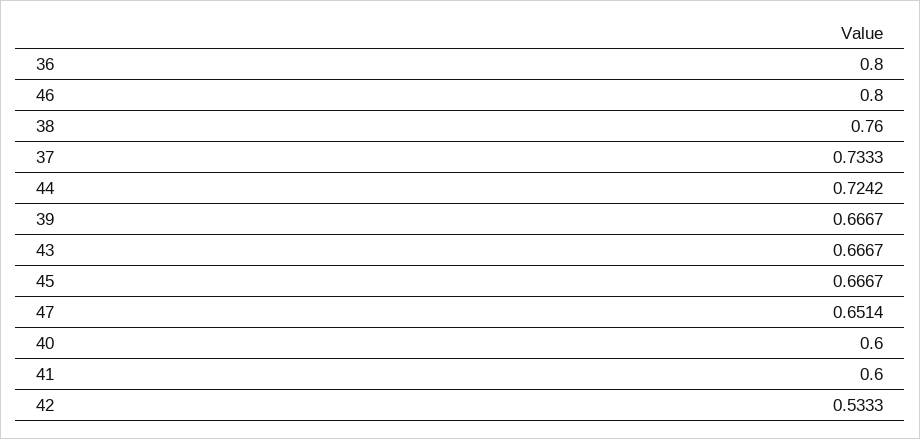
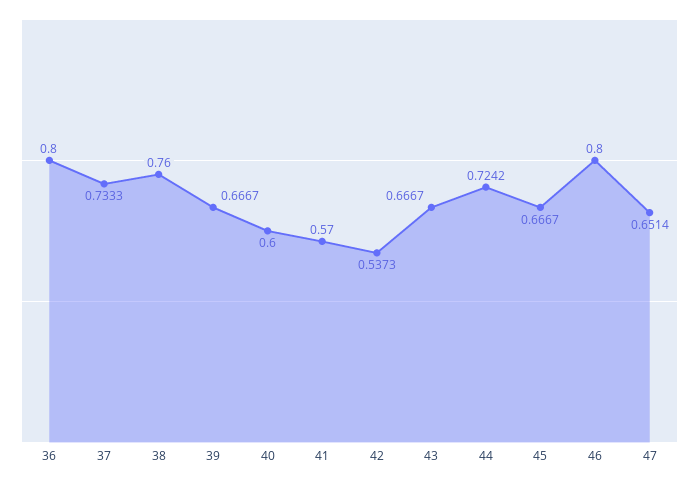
  {
    "36": 0.8,
    "46": 0.8,
    "38": 0.76,
    "37": 0.7333,
    "44": 0.7242,
    "39": 0.6667,
    "43": 0.6667,
    "45": 0.6667,
    "47": 0.6514,
    "40": 0.6,
-   "41": 0.6,
+   "41": 0.57,
-   "42": 0.5333
+   "42": 0.5373
  }

